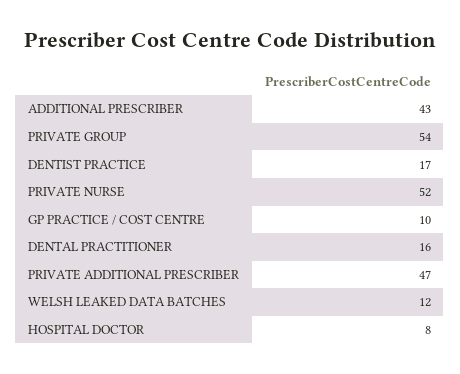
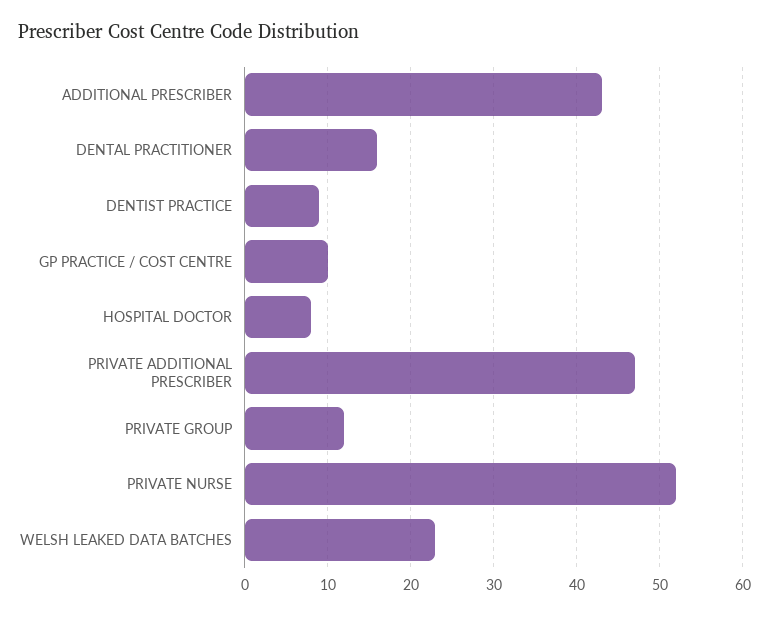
  {
    "ADDITIONAL PRESCRIBER": 43,
-   "PRIVATE GROUP": 54,
+   "PRIVATE GROUP": 12,
-   "DENTIST PRACTICE": 17,
+   "DENTIST PRACTICE": 9,
    "PRIVATE NURSE": 52,
    "GP PRACTICE / COST CENTRE": 10,
    "DENTAL PRACTITIONER": 16,
    "PRIVATE ADDITIONAL PRESCRIBER": 47,
-   "WELSH LEAKED DATA BATCHES": 12,
+   "WELSH LEAKED DATA BATCHES": 23,
    "HOSPITAL DOCTOR": 8
  }

